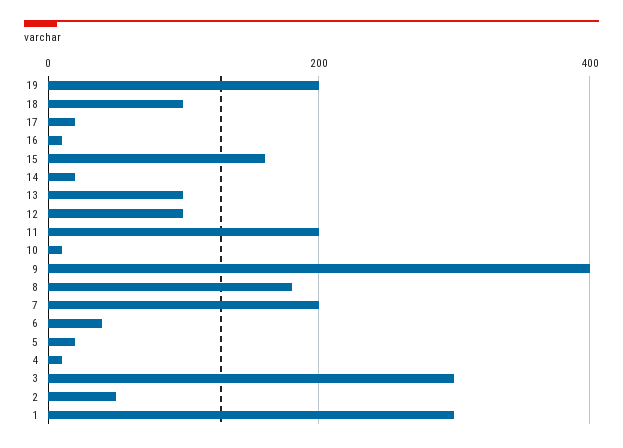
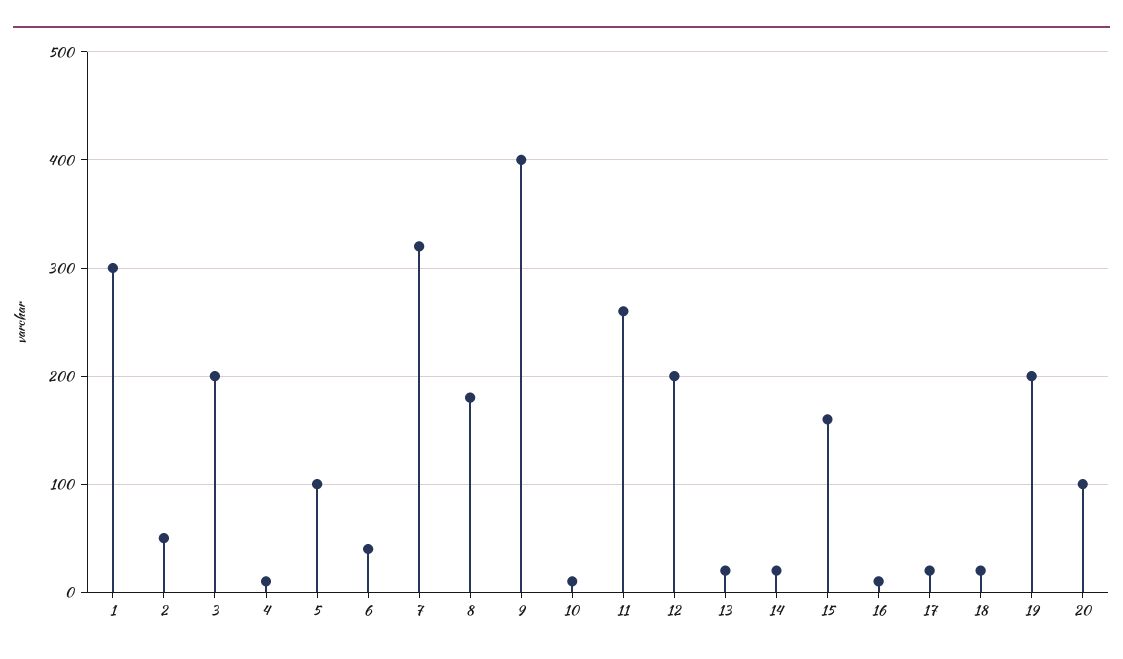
  {
    "19": 200,
-   "18": 100,
+   "18": 20,
    "17": 20,
    "16": 10,
    "15": 160,
    "14": 20,
-   "13": 100,
+   "13": 20,
-   "12": 100,
+   "12": 200,
-   "11": 200,
+   "11": 260,
    "10": 10,
    "9": 400,
    "8": 180,
-   "7": 200,
+   "7": 320,
    "6": 40,
-   "5": 20,
+   "5": 100,
    "4": 10,
-   "3": 300,
+   "3": 200,
    "2": 50,
-   "1": 300
+   "1": 300,
+   "20": 100
  }

